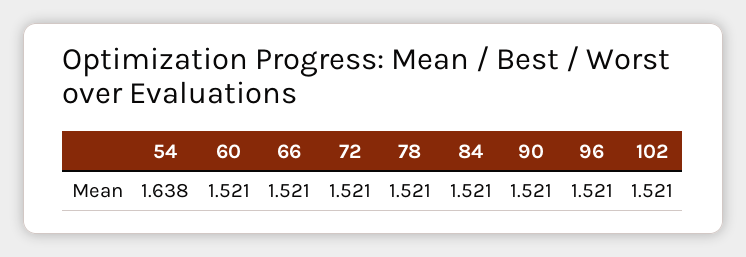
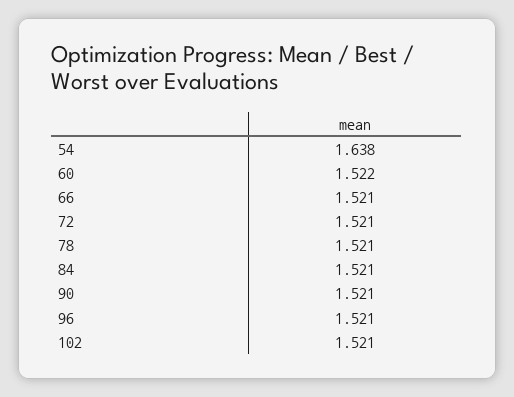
  {
    "54": 1.638,
-   "60": 1.521,
+   "60": 1.522,
    "66": 1.521,
    "72": 1.521,
    "78": 1.521,
    "84": 1.521,
    "90": 1.521,
    "96": 1.521,
    "102": 1.521
  }

